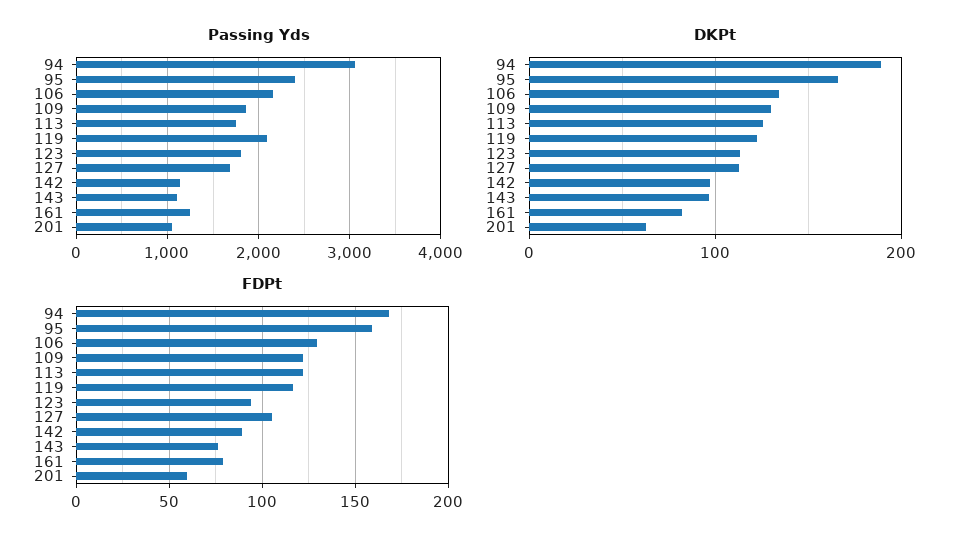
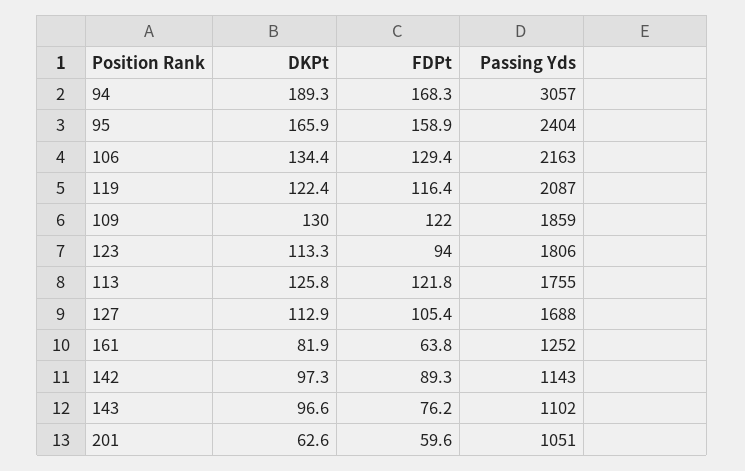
  {
    "Passing Yds": {
      "94": 3057,
      "95": 2404,
      "106": 2163,
      "109": 1859,
      "113": 1755,
      "119": 2087,
      "123": 1806,
      "127": 1688,
      "142": 1143,
      "143": 1102,
      "161": 1252,
      "201": 1051
    },
    "DKPt": {
      "94": 189.3,
      "95": 165.9,
      "106": 134.4,
      "109": 130,
      "113": 125.8,
      "119": 122.4,
      "123": 113.3,
      "127": 112.9,
      "142": 97.3,
      "143": 96.6,
      "161": 81.9,
      "201": 62.6
    },
    "FDPt": {
      "94": 168.3,
      "95": 158.9,
      "106": 129.4,
      "109": 122,
      "113": 121.8,
      "119": 116.4,
      "123": 94,
      "127": 105.4,
      "142": 89.3,
      "143": 76.2,
-     "161": 80,
+     "161": 63.8,
      "201": 59.6
    }
  }

